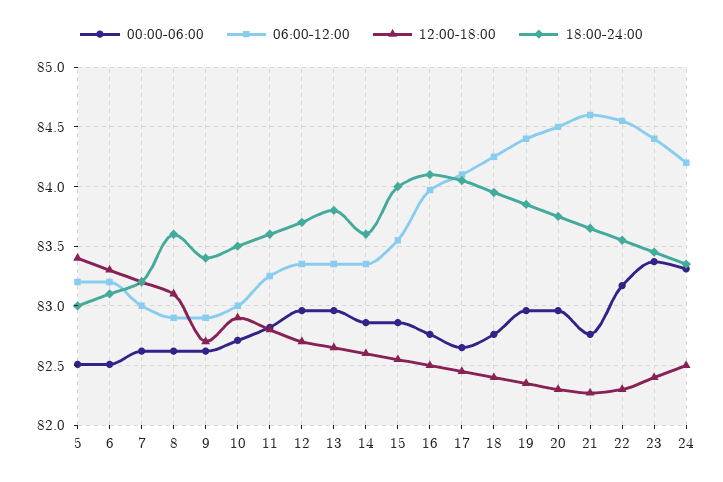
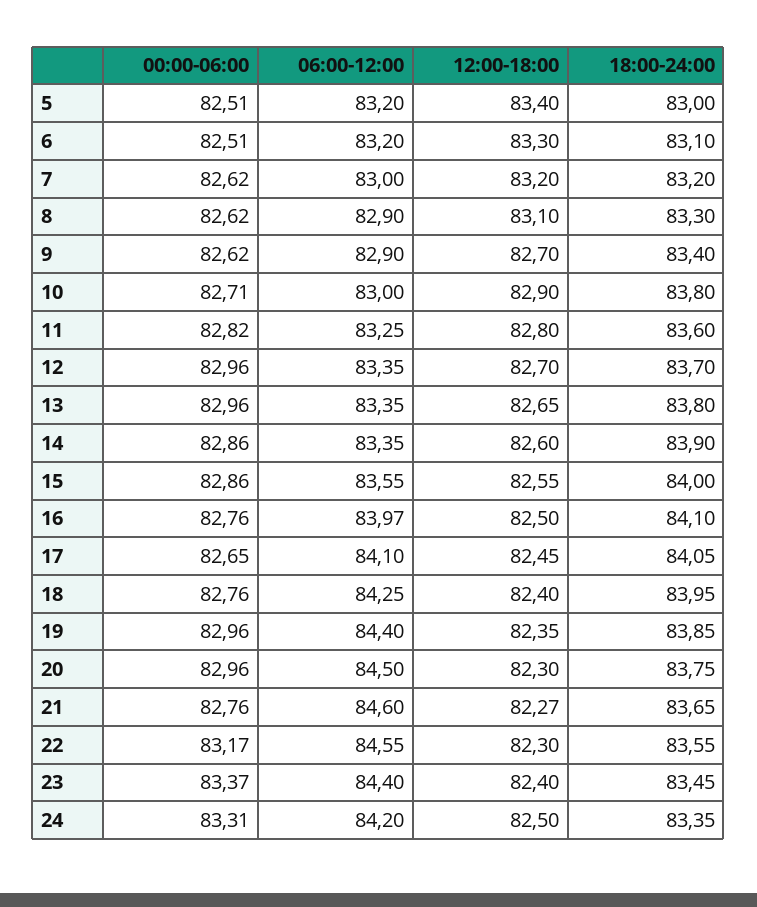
  {
    "00:00-06:00": {
      "5": 82.51,
      "6": 82.51,
      "7": 82.62,
      "8": 82.62,
      "9": 82.62,
      "10": 82.71,
      "11": 82.82,
      "12": 82.96,
      "13": 82.96,
      "14": 82.86,
      "15": 82.86,
      "16": 82.76,
      "17": 82.65,
      "18": 82.76,
      "19": 82.96,
      "20": 82.96,
      "21": 82.76,
      "22": 83.17,
      "23": 83.37,
      "24": 83.31
    },
    "06:00-12:00": {
      "5": 83.2,
      "6": 83.2,
      "7": 83,
      "8": 82.9,
      "9": 82.9,
      "10": 83,
      "11": 83.25,
      "12": 83.35,
      "13": 83.35,
      "14": 83.35,
      "15": 83.55,
      "16": 83.97,
      "17": 84.1,
      "18": 84.25,
      "19": 84.4,
      "20": 84.5,
      "21": 84.6,
      "22": 84.55,
      "23": 84.4,
      "24": 84.2
    },
    "12:00-18:00": {
      "5": 83.4,
      "6": 83.3,
      "7": 83.2,
      "8": 83.1,
      "9": 82.7,
      "10": 82.9,
      "11": 82.8,
      "12": 82.7,
      "13": 82.65,
      "14": 82.6,
      "15": 82.55,
      "16": 82.5,
      "17": 82.45,
      "18": 82.4,
      "19": 82.35,
      "20": 82.3,
      "21": 82.27,
      "22": 82.3,
      "23": 82.4,
      "24": 82.5
    },
    "18:00-24:00": {
      "5": 83,
      "6": 83.1,
      "7": 83.2,
-     "8": 83.6,
+     "8": 83.3,
      "9": 83.4,
-     "10": 83.5,
+     "10": 83.8,
      "11": 83.6,
      "12": 83.7,
      "13": 83.8,
-     "14": 83.6,
+     "14": 83.9,
      "15": 84,
      "16": 84.1,
      "17": 84.05,
      "18": 83.95,
      "19": 83.85,
      "20": 83.75,
      "21": 83.65,
      "22": 83.55,
      "23": 83.45,
      "24": 83.35
    }
  }

